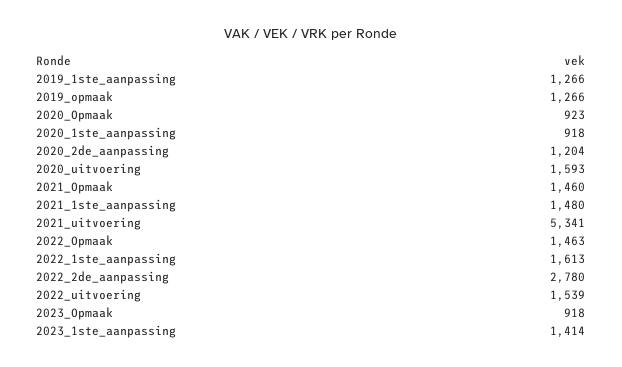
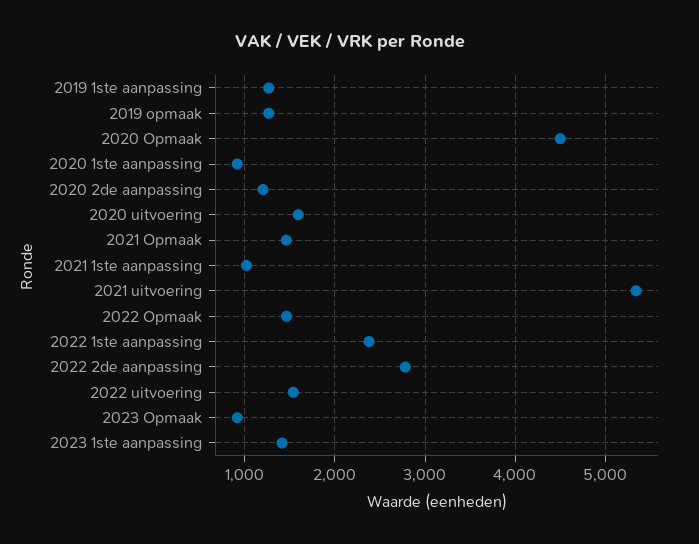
  {
    "2019_1ste_aanpassing": 1266,
    "2019_opmaak": 1266,
-   "2020_Opmaak": 923,
+   "2020_Opmaak": 4500,
    "2020_1ste_aanpassing": 918,
    "2020_2de_aanpassing": 1204,
    "2020_uitvoering": 1593,
    "2021_Opmaak": 1460,
-   "2021_1ste_aanpassing": 1480,
+   "2021_1ste_aanpassing": 1000,
    "2021_uitvoering": 5341,
    "2022_Opmaak": 1463,
-   "2022_1ste_aanpassing": 1613,
+   "2022_1ste_aanpassing": 2400,
    "2022_2de_aanpassing": 2780,
    "2022_uitvoering": 1539,
    "2023_Opmaak": 918,
    "2023_1ste_aanpassing": 1414
  }

